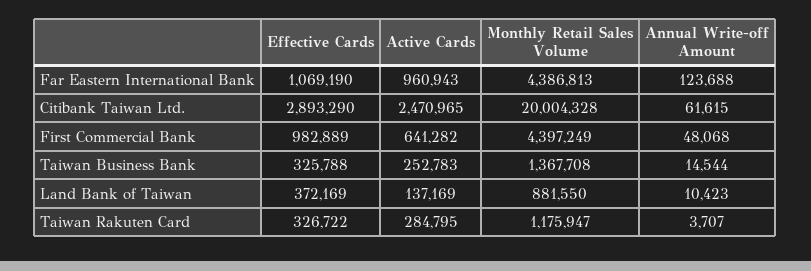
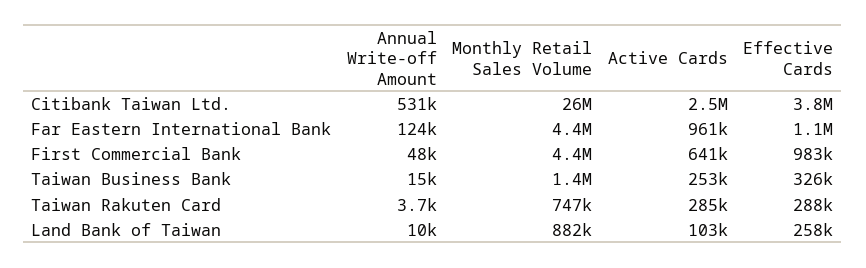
  {
    "Effective Cards": {
      "Far Eastern International Bank": 1069190,
-     "Citibank Taiwan Ltd.": 2893290,
+     "Citibank Taiwan Ltd.": 3800000,
      "First Commercial Bank": 982889,
      "Taiwan Business Bank": 325788,
-     "Land Bank of Taiwan": 372169,
+     "Land Bank of Taiwan": 258000,
-     "Taiwan Rakuten Card": 326722
+     "Taiwan Rakuten Card": 288000
    },
    "Active Cards": {
      "Far Eastern International Bank": 960943,
      "Citibank Taiwan Ltd.": 2470965,
      "First Commercial Bank": 641282,
      "Taiwan Business Bank": 252783,
-     "Land Bank of Taiwan": 137169,
+     "Land Bank of Taiwan": 103000,
      "Taiwan Rakuten Card": 284795
    },
    "Monthly Retail Sales Volume": {
      "Far Eastern International Bank": 4386813,
-     "Citibank Taiwan Ltd.": 20004328,
+     "Citibank Taiwan Ltd.": 26000000,
      "First Commercial Bank": 4397249,
      "Taiwan Business Bank": 1367708,
      "Land Bank of Taiwan": 881550,
-     "Taiwan Rakuten Card": 1175947
+     "Taiwan Rakuten Card": 747000
    },
    "Annual Write-off Amount": {
      "Far Eastern International Bank": 123688,
-     "Citibank Taiwan Ltd.": 61615,
+     "Citibank Taiwan Ltd.": 531000,
      "First Commercial Bank": 48068,
      "Taiwan Business Bank": 14544,
      "Land Bank of Taiwan": 10423,
      "Taiwan Rakuten Card": 3707
    }
  }

